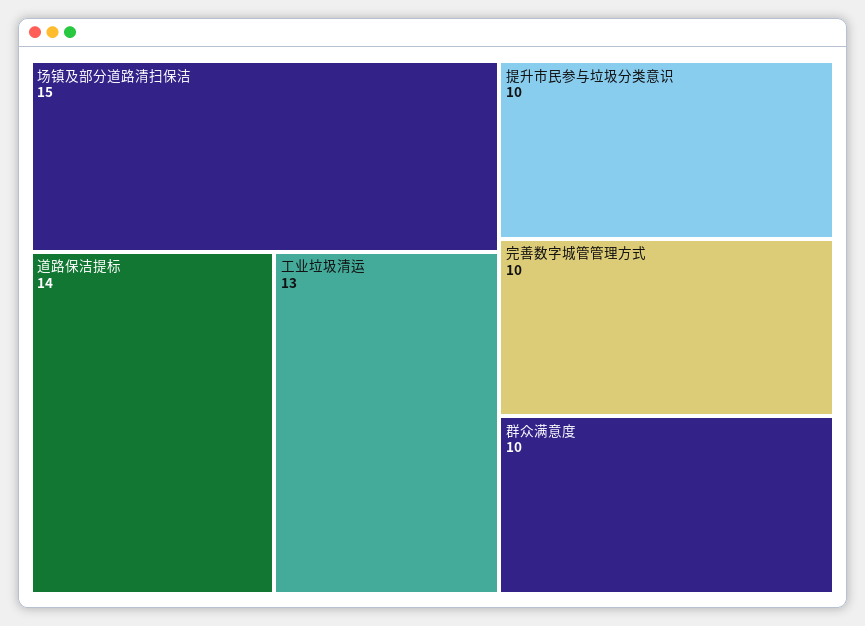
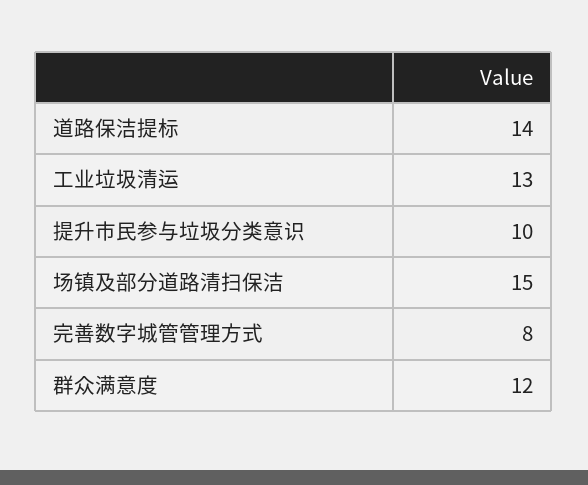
  {
    "场镇及部分道路清扫保洁": 15,
    "道路保洁提标": 14,
    "工业垃圾清运": 13,
    "提升市民参与垃圾分类意识": 10,
-   "完善数字城管管理方式": 10,
+   "完善数字城管管理方式": 8,
-   "群众满意度": 10
+   "群众满意度": 12
  }

